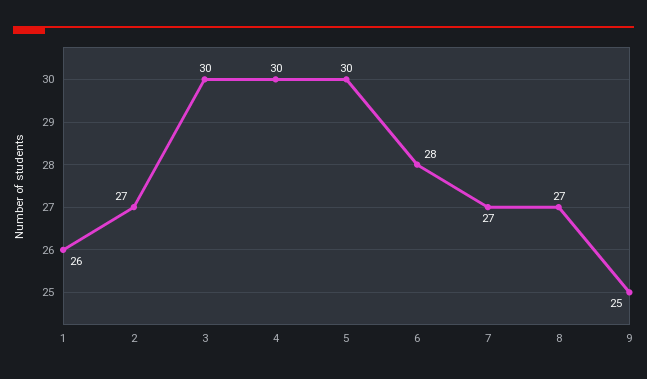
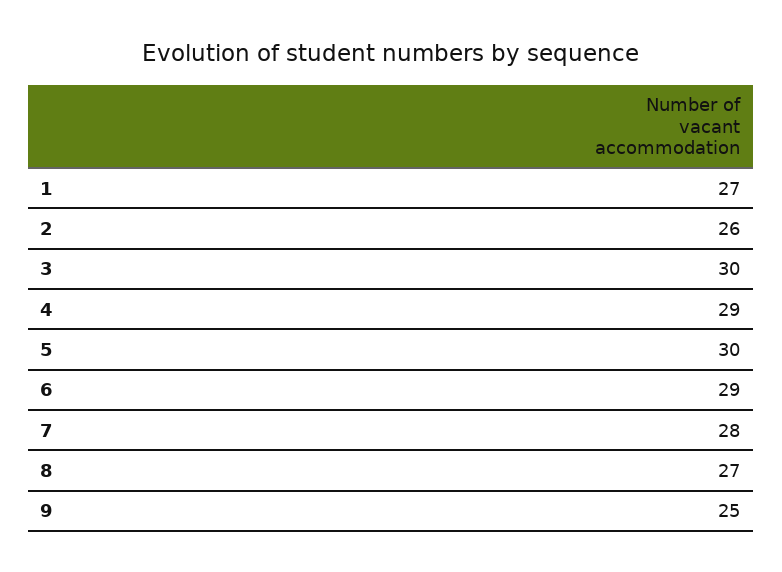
  {
-   "1": 26,
+   "1": 27,
-   "2": 27,
+   "2": 26,
    "3": 30,
-   "4": 30,
+   "4": 29,
    "5": 30,
-   "6": 28,
+   "6": 29,
-   "7": 27,
+   "7": 28,
    "8": 27,
    "9": 25
  }

